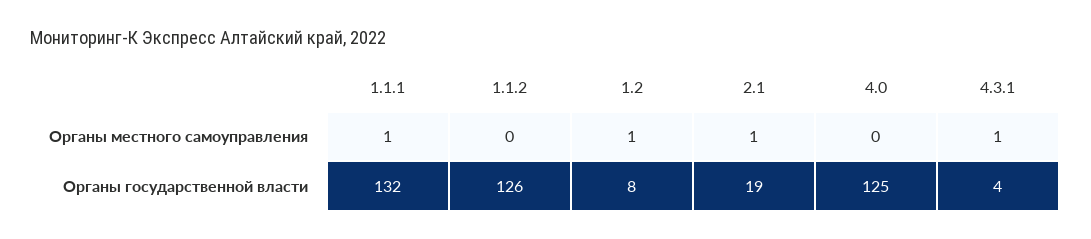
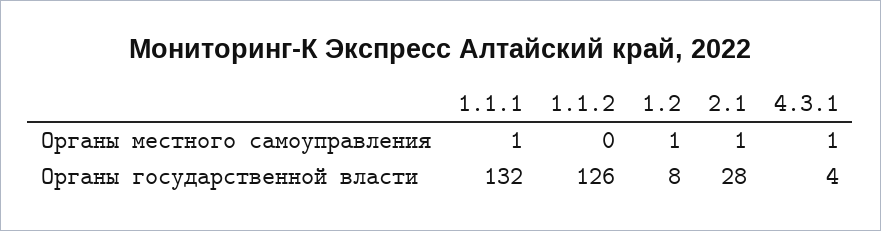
  {
    "1.1.1": {
      "Органы местного самоуправления": 1,
      "Органы государственной власти": 132
    },
    "1.1.2": {
      "Органы местного самоуправления": 0,
      "Органы государственной власти": 126
    },
    "1.2": {
      "Органы местного самоуправления": 1,
      "Органы государственной власти": 8
    },
    "2.1": {
      "Органы местного самоуправления": 1,
-     "Органы государственной власти": 19
+     "Органы государственной власти": 28
    },
-   "4.0": {
-     "Органы местного самоуправления": 0,
-     "Органы государственной власти": 125
-   },
    "4.3.1": {
      "Органы местного самоуправления": 1,
      "Органы государственной власти": 4
    }
  }

